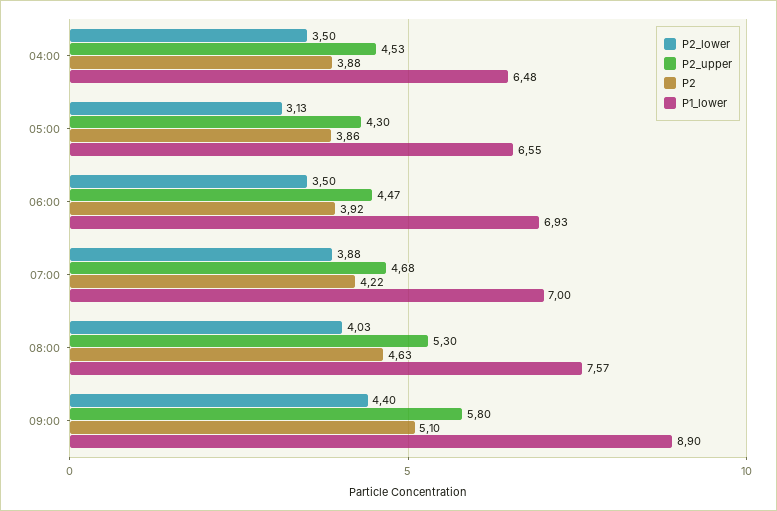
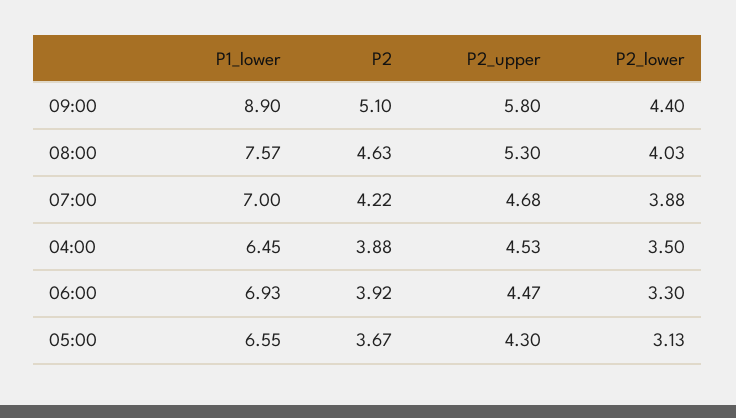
  {
    "P2_lower": {
      "04:00": 3.5,
      "05:00": 3.13,
-     "06:00": 3.5,
+     "06:00": 3.3,
      "07:00": 3.88,
      "08:00": 4.03,
      "09:00": 4.4
    },
    "P2_upper": {
      "04:00": 4.53,
      "05:00": 4.3,
      "06:00": 4.47,
      "07:00": 4.68,
      "08:00": 5.3,
      "09:00": 5.8
    },
    "P2": {
      "04:00": 3.88,
-     "05:00": 3.86,
+     "05:00": 3.67,
      "06:00": 3.92,
      "07:00": 4.22,
      "08:00": 4.63,
      "09:00": 5.1
    },
    "P1_lower": {
-     "04:00": 6.48,
+     "04:00": 6.45,
      "05:00": 6.55,
      "06:00": 6.93,
      "07:00": 7,
      "08:00": 7.57,
      "09:00": 8.9
    }
  }

